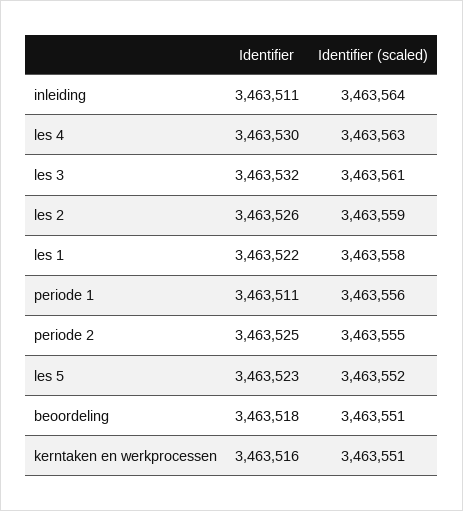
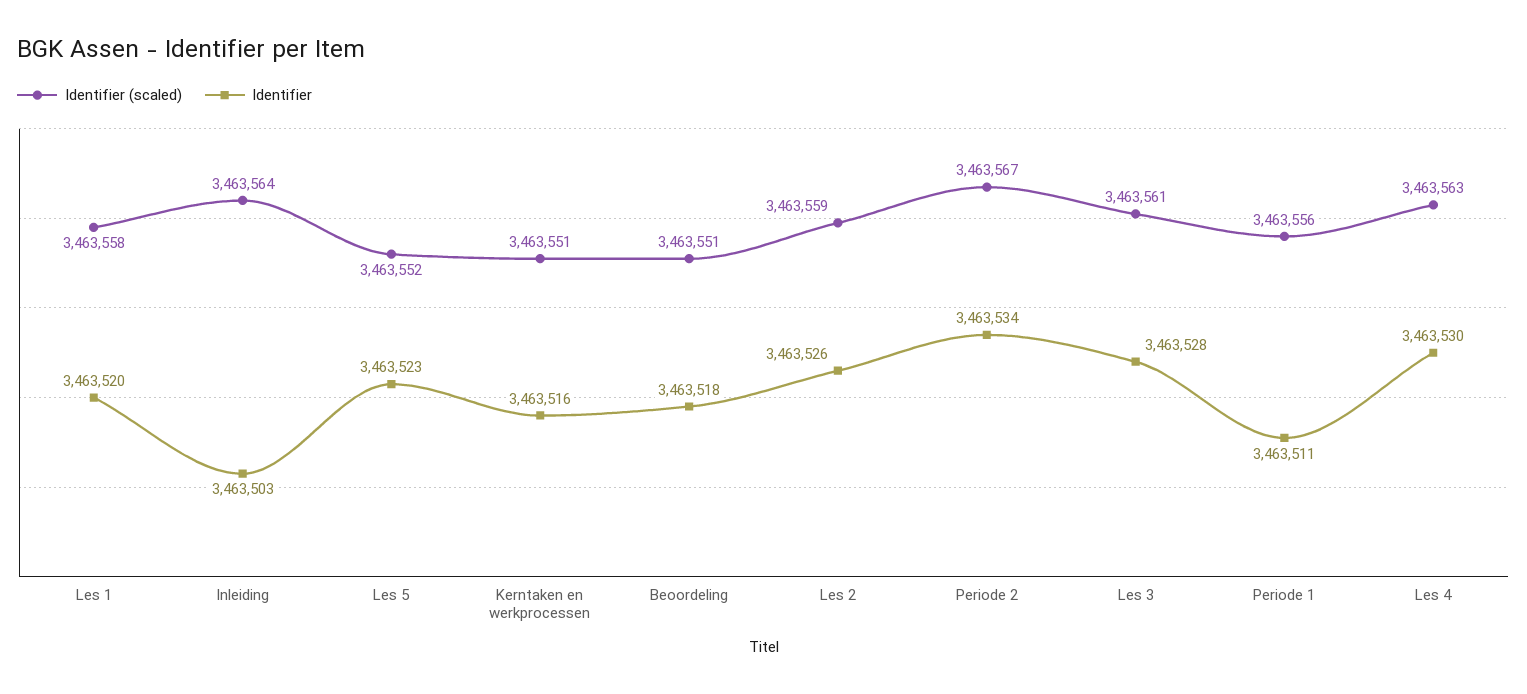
  {
    "Identifier": {
-     "inleiding": 3463511,
+     "inleiding": 3463503,
      "les 4": 3463530,
-     "les 3": 3463532,
+     "les 3": 3463528,
      "les 2": 3463526,
-     "les 1": 3463522,
+     "les 1": 3463520,
      "periode 1": 3463511,
-     "periode 2": 3463525,
+     "periode 2": 3463534,
      "les 5": 3463523,
      "beoordeling": 3463518,
      "kerntaken en werkprocessen": 3463516
    },
    "Identifier (scaled)": {
      "inleiding": 3463564,
      "les 4": 3463563,
      "les 3": 3463561,
      "les 2": 3463559,
      "les 1": 3463558,
      "periode 1": 3463556,
-     "periode 2": 3463555,
+     "periode 2": 3463567,
      "les 5": 3463552,
      "beoordeling": 3463551,
      "kerntaken en werkprocessen": 3463551
    }
  }

